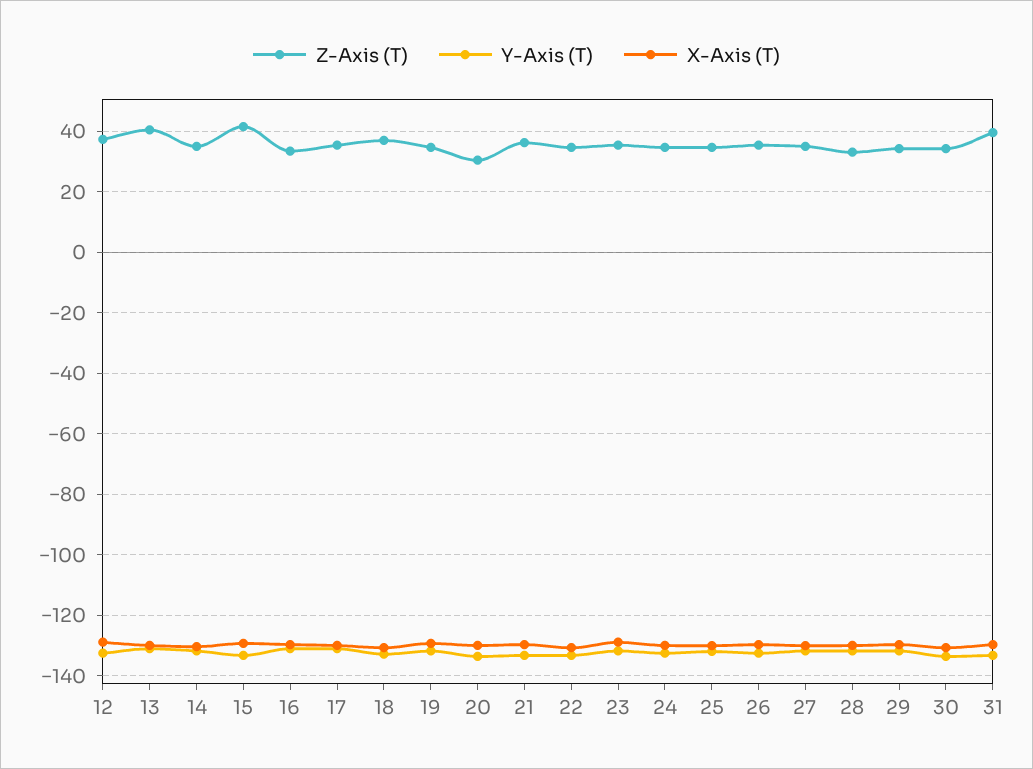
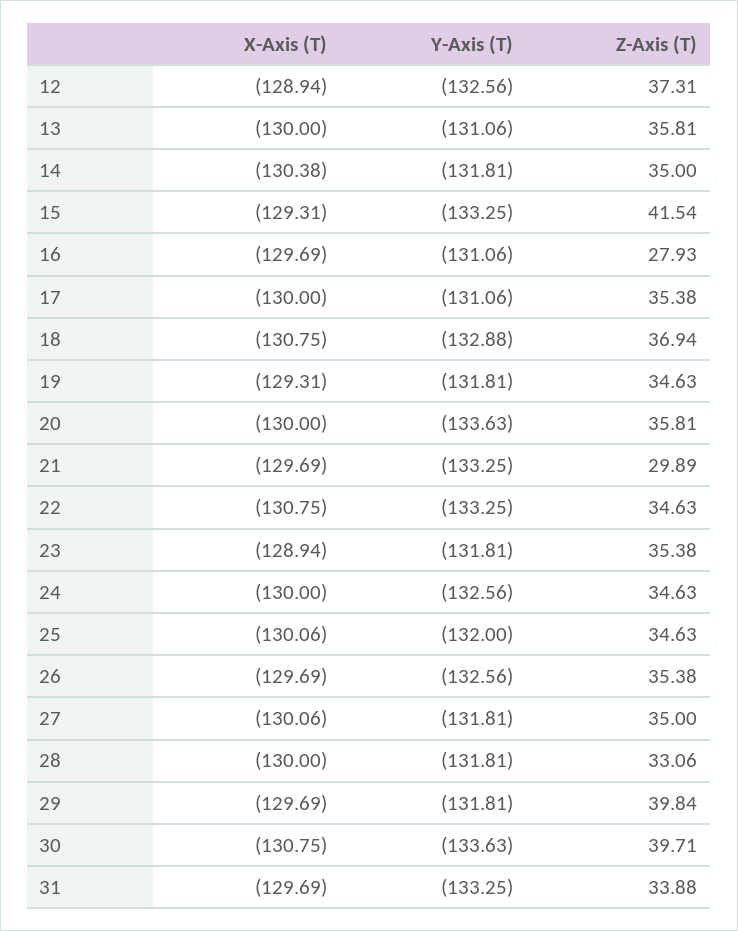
  {
    "Z-Axis (T)": {
      "12": 37.31,
-     "13": 40,
+     "13": 35.81,
      "14": 35,
      "15": 41.54,
-     "16": 34,
+     "16": 27.93,
      "17": 35.38,
      "18": 36.94,
      "19": 34.63,
-     "20": 30,
+     "20": 35.81,
-     "21": 36,
+     "21": 29.89,
      "22": 34.63,
      "23": 35.38,
      "24": 34.63,
      "25": 34.63,
      "26": 35.38,
      "27": 35,
      "28": 33.06,
-     "29": 34,
+     "29": 39.84,
-     "30": 34,
+     "30": 39.71,
-     "31": 40
+     "31": 33.88
    },
    "Y-Axis (T)": {
      "12": -132.56,
      "13": -131.06,
      "14": -131.81,
      "15": -133.25,
      "16": -131.06,
      "17": -131.06,
      "18": -132.88,
      "19": -131.81,
      "20": -133.63,
      "21": -133.25,
      "22": -133.25,
      "23": -131.81,
      "24": -132.56,
      "25": -132,
      "26": -132.56,
      "27": -131.81,
      "28": -131.81,
      "29": -131.81,
      "30": -133.63,
      "31": -133.25
    },
    "X-Axis (T)": {
      "12": -128.94,
      "13": -130,
      "14": -130.38,
      "15": -129.31,
      "16": -129.69,
      "17": -130,
      "18": -130.75,
      "19": -129.31,
      "20": -130,
      "21": -129.69,
      "22": -130.75,
      "23": -128.94,
      "24": -130,
      "25": -130.06,
      "26": -129.69,
      "27": -130.06,
      "28": -130,
      "29": -129.69,
      "30": -130.75,
      "31": -129.69
    }
  }

